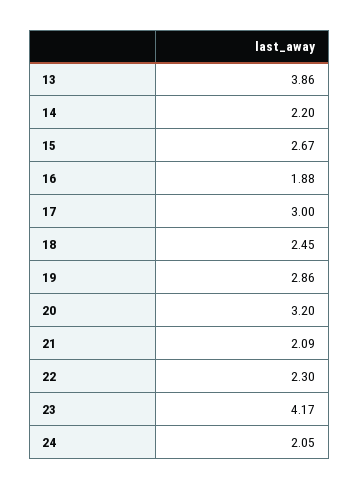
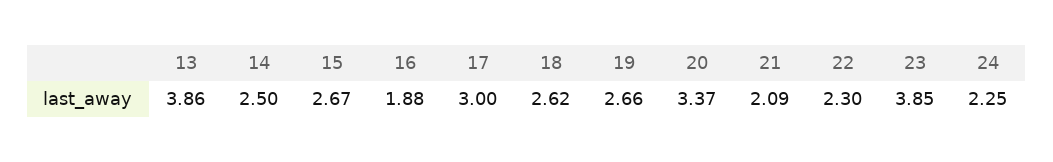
  {
    "13": 3.86,
-   "14": 2.2,
+   "14": 2.5,
    "15": 2.67,
    "16": 1.88,
    "17": 3,
-   "18": 2.45,
+   "18": 2.62,
-   "19": 2.86,
+   "19": 2.66,
-   "20": 3.2,
+   "20": 3.37,
    "21": 2.09,
    "22": 2.3,
-   "23": 4.17,
+   "23": 3.85,
-   "24": 2.05
+   "24": 2.25
  }

